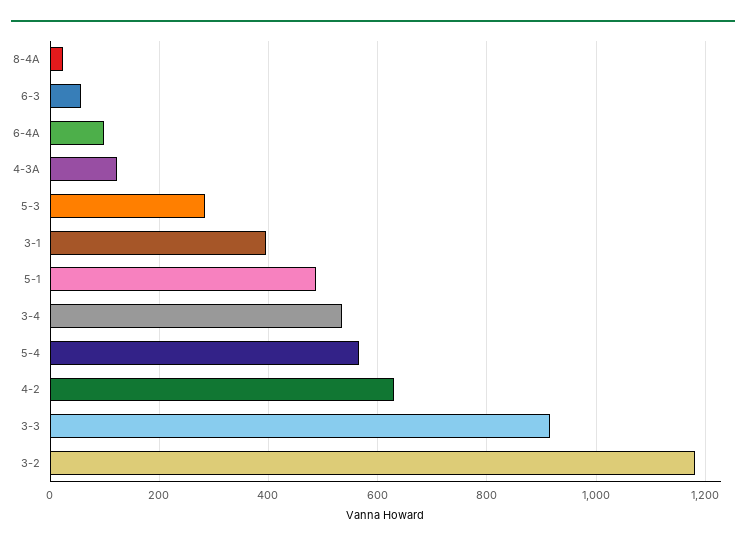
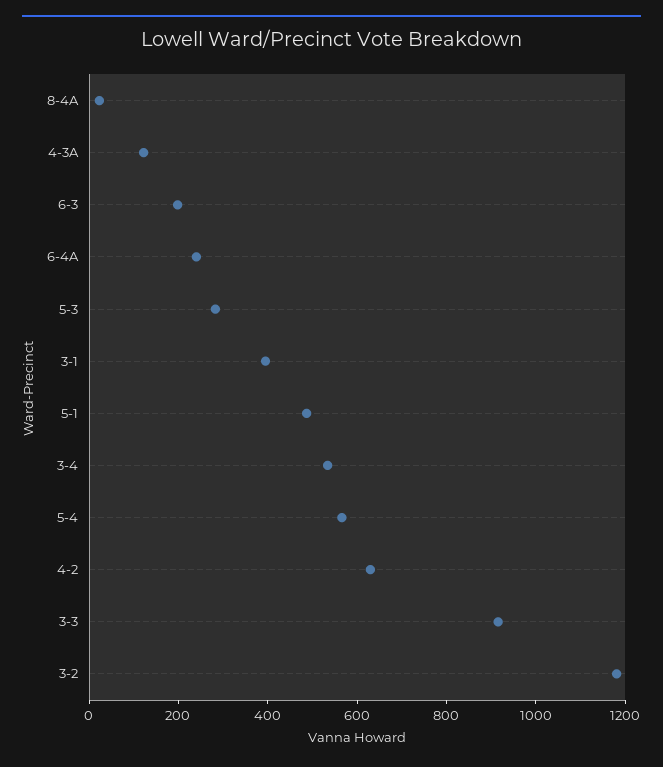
  {
    "8-4A": 20,
-   "6-3": 60,
+   "6-3": 200,
-   "6-4A": 100,
+   "6-4A": 250,
    "4-3A": 120,
    "5-3": 280,
    "3-1": 400,
    "5-1": 480,
    "3-4": 540,
    "5-4": 560,
    "4-2": 640,
    "3-3": 920,
    "3-2": 1180
  }

